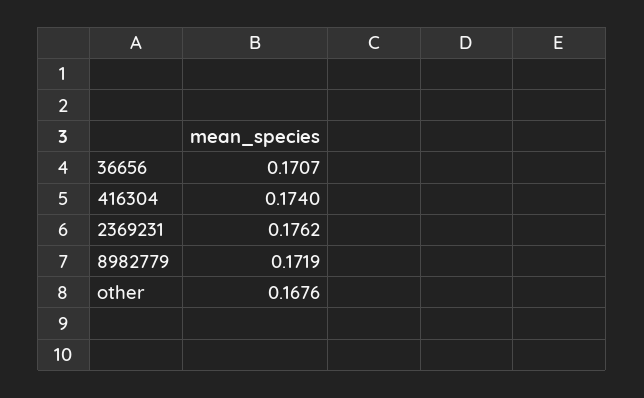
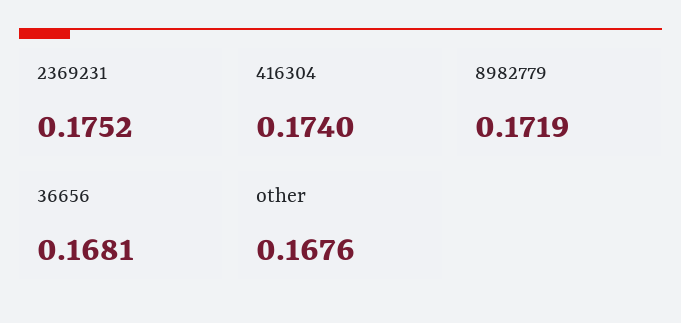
  {
-   "36656": 0.1707,
+   "36656": 0.1681,
    "416304": 0.174,
-   "2369231": 0.1762,
+   "2369231": 0.1752,
    "8982779": 0.1719,
    "other": 0.1676
  }

